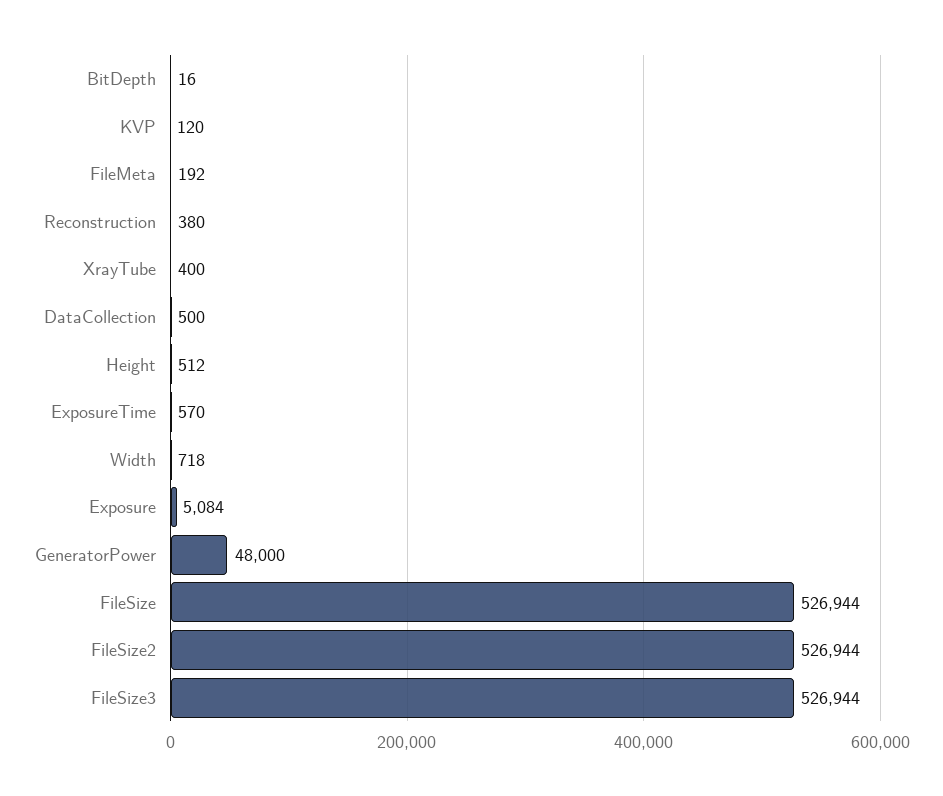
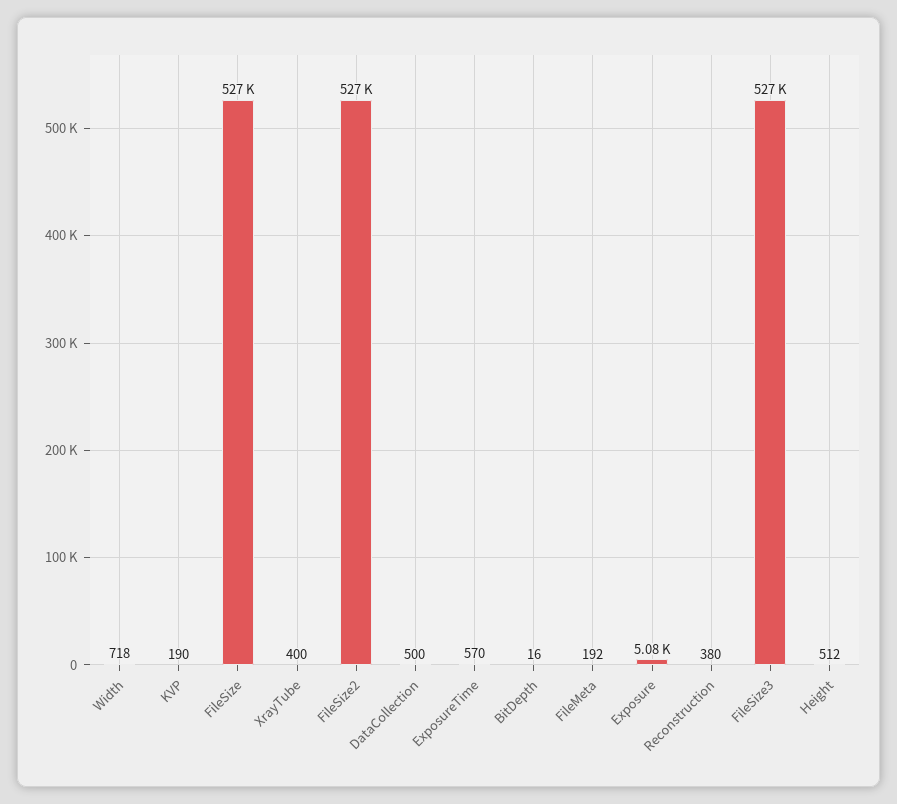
  {
    "BitDepth": 16,
-   "KVP": 120,
+   "KVP": 190,
    "FileMeta": 192,
    "Reconstruction": 380,
    "XrayTube": 400,
    "DataCollection": 500,
    "Height": 512,
    "ExposureTime": 570,
    "Width": 718,
    "Exposure": 5084,
-   "GeneratorPower": 48000,
    "FileSize": 526944,
    "FileSize2": 526944,
    "FileSize3": 526944
  }

